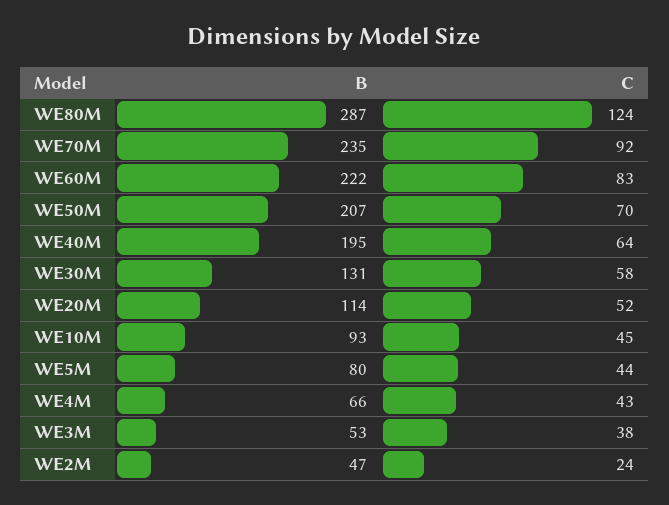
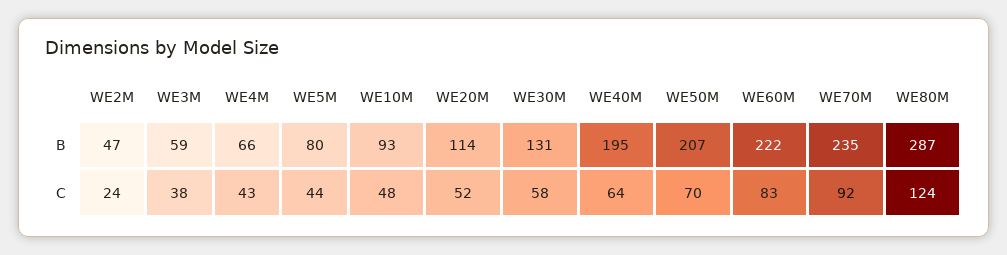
  {
    "B": {
      "WE80M": 287,
      "WE70M": 235,
      "WE60M": 222,
      "WE50M": 207,
      "WE40M": 195,
      "WE30M": 131,
      "WE20M": 114,
      "WE10M": 93,
      "WE5M": 80,
      "WE4M": 66,
-     "WE3M": 53,
+     "WE3M": 59,
      "WE2M": 47
    },
    "C": {
      "WE80M": 124,
      "WE70M": 92,
      "WE60M": 83,
      "WE50M": 70,
      "WE40M": 64,
      "WE30M": 58,
      "WE20M": 52,
-     "WE10M": 45,
+     "WE10M": 48,
      "WE5M": 44,
      "WE4M": 43,
      "WE3M": 38,
      "WE2M": 24
    }
  }

